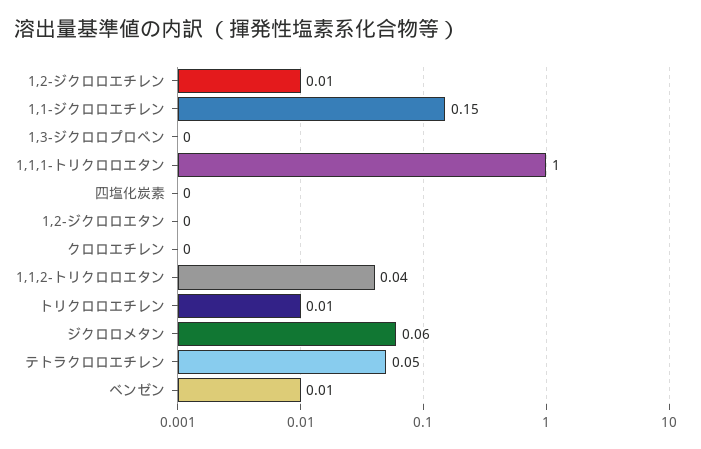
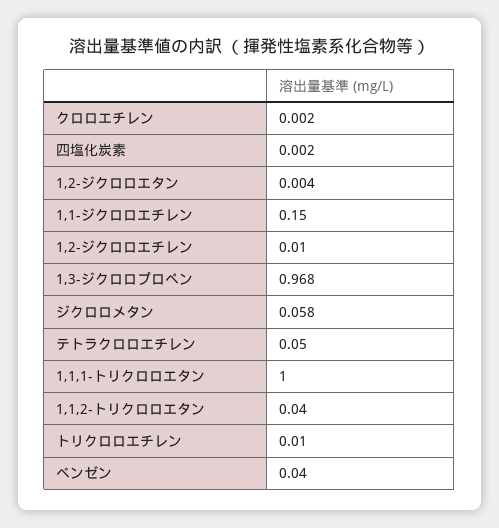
  {
    "1,2-ジクロロエチレン": 0.01,
    "1,1-ジクロロエチレン": 0.15,
-   "1,3-ジクロロプロペン": 0,
+   "1,3-ジクロロプロペン": 0.968,
    "1,1,1-トリクロロエタン": 1,
    "四塩化炭素": 0.002,
    "1,2-ジクロロエタン": 0.004,
    "クロロエチレン": 0.002,
    "1,1,2-トリクロロエタン": 0.04,
    "トリクロロエチレン": 0.01,
    "ジクロロメタン": 0.058,
    "テトラクロロエチレン": 0.05,
-   "ベンゼン": 0.01
+   "ベンゼン": 0.04
  }

